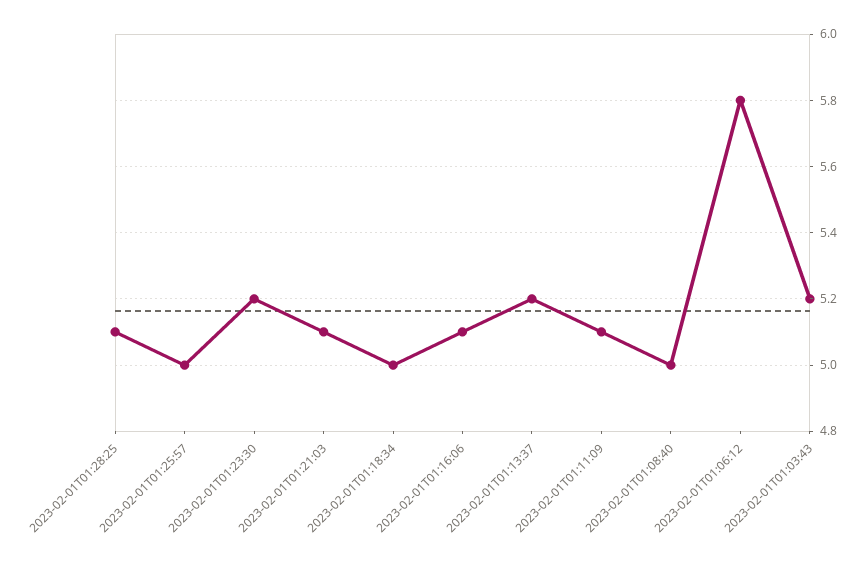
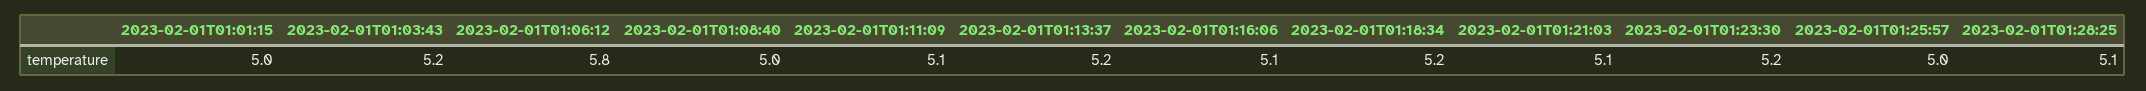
  {
    "2023-02-01T01:28:25": 5.1,
    "2023-02-01T01:25:57": 5,
    "2023-02-01T01:23:30": 5.2,
    "2023-02-01T01:21:03": 5.1,
-   "2023-02-01T01:18:34": 5,
+   "2023-02-01T01:18:34": 5.2,
    "2023-02-01T01:16:06": 5.1,
    "2023-02-01T01:13:37": 5.2,
    "2023-02-01T01:11:09": 5.1,
    "2023-02-01T01:08:40": 5,
    "2023-02-01T01:06:12": 5.8,
-   "2023-02-01T01:03:43": 5.2
+   "2023-02-01T01:03:43": 5.2,
+   "2023-02-01T01:01:15": 5
  }

